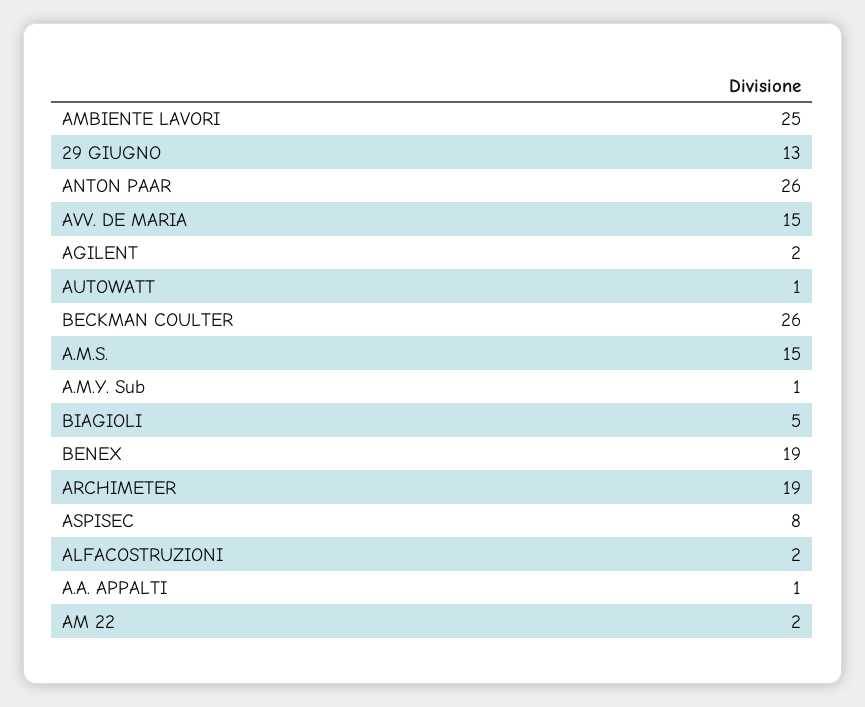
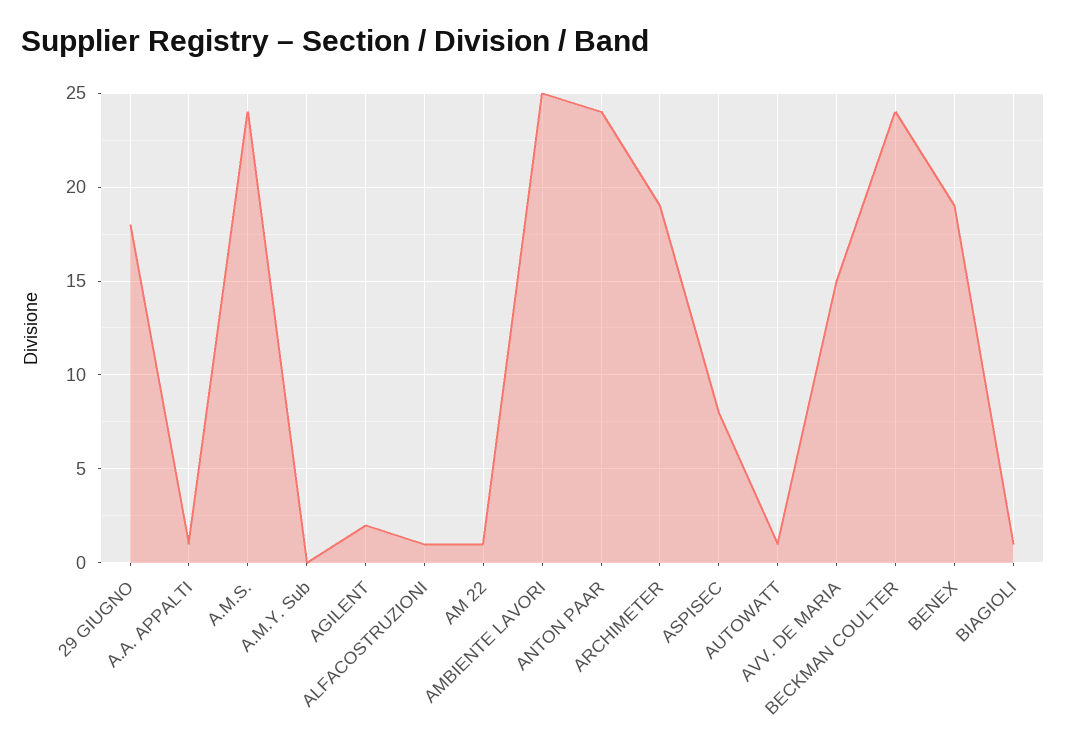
  {
    "AMBIENTE LAVORI": 25,
-   "29 GIUGNO": 13,
+   "29 GIUGNO": 18,
-   "ANTON PAAR": 26,
+   "ANTON PAAR": 24,
    "AVV. DE MARIA": 15,
    "AGILENT": 2,
    "AUTOWATT": 1,
-   "BECKMAN COULTER": 26,
+   "BECKMAN COULTER": 24,
-   "A.M.S.": 15,
+   "A.M.S.": 24,
-   "A.M.Y. Sub": 1,
+   "A.M.Y. Sub": 0,
-   "BIAGIOLI": 5,
+   "BIAGIOLI": 1,
    "BENEX": 19,
    "ARCHIMETER": 19,
    "ASPISEC": 8,
-   "ALFACOSTRUZIONI": 2,
+   "ALFACOSTRUZIONI": 1,
    "A.A. APPALTI": 1,
-   "AM 22": 2
+   "AM 22": 1
  }

